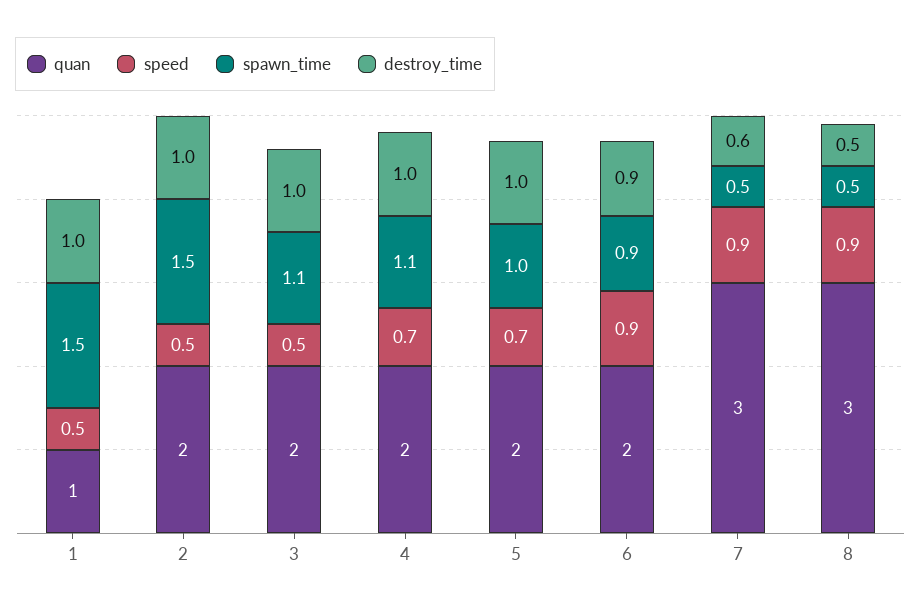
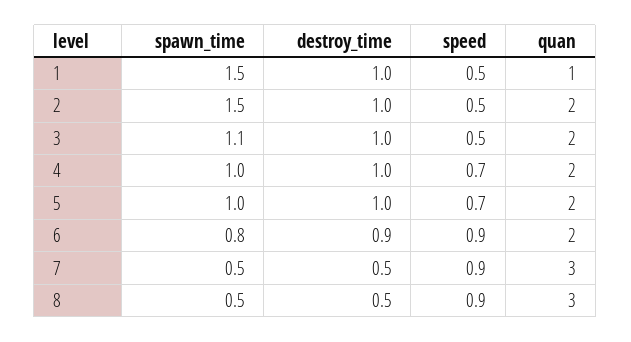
  {
    "quan": {
      "1": 1,
      "2": 2,
      "3": 2,
      "4": 2,
      "5": 2,
      "6": 2,
      "7": 3,
      "8": 3
    },
    "speed": {
      "1": 0.5,
      "2": 0.5,
      "3": 0.5,
      "4": 0.7,
      "5": 0.7,
      "6": 0.9,
      "7": 0.9,
      "8": 0.9
    },
    "spawn_time": {
      "1": 1.5,
      "2": 1.5,
      "3": 1.1,
-     "4": 1.1,
+     "4": 1,
      "5": 1,
-     "6": 0.9,
+     "6": 0.8,
      "7": 0.5,
      "8": 0.5
    },
    "destroy_time": {
      "1": 1,
      "2": 1,
      "3": 1,
      "4": 1,
      "5": 1,
      "6": 0.9,
-     "7": 0.6,
+     "7": 0.5,
      "8": 0.5
    }
  }

